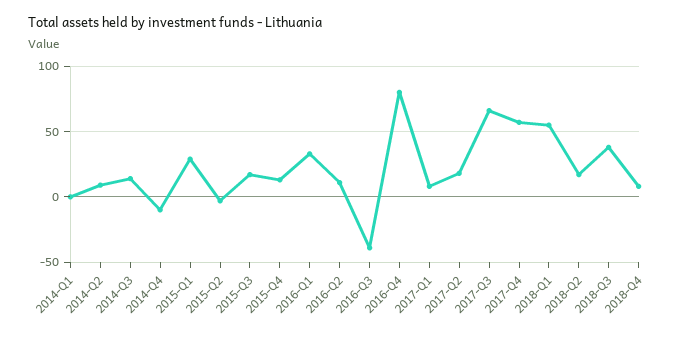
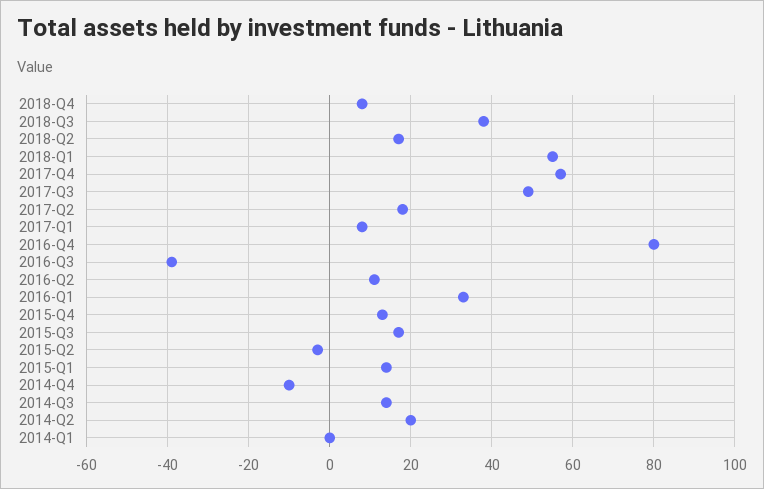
  {
    "2014-Q1": 0,
-   "2014-Q2": 10,
+   "2014-Q2": 20,
    "2014-Q3": 15,
    "2014-Q4": -10,
-   "2015-Q1": 30,
+   "2015-Q1": 15,
    "2015-Q2": -5,
    "2015-Q3": 15,
    "2015-Q4": 15,
    "2016-Q1": 35,
    "2016-Q2": 10,
    "2016-Q3": -40,
    "2016-Q4": 80,
    "2017-Q1": 10,
    "2017-Q2": 20,
-   "2017-Q3": 65,
+   "2017-Q3": 50,
    "2017-Q4": 55,
    "2018-Q1": 55,
    "2018-Q2": 15,
    "2018-Q3": 40,
    "2018-Q4": 10
  }

